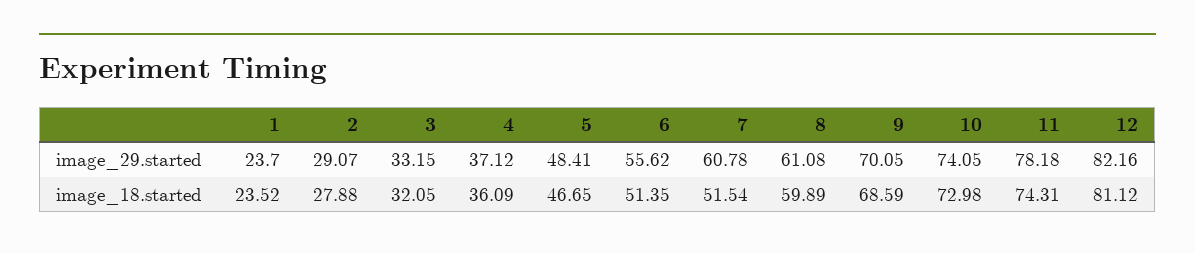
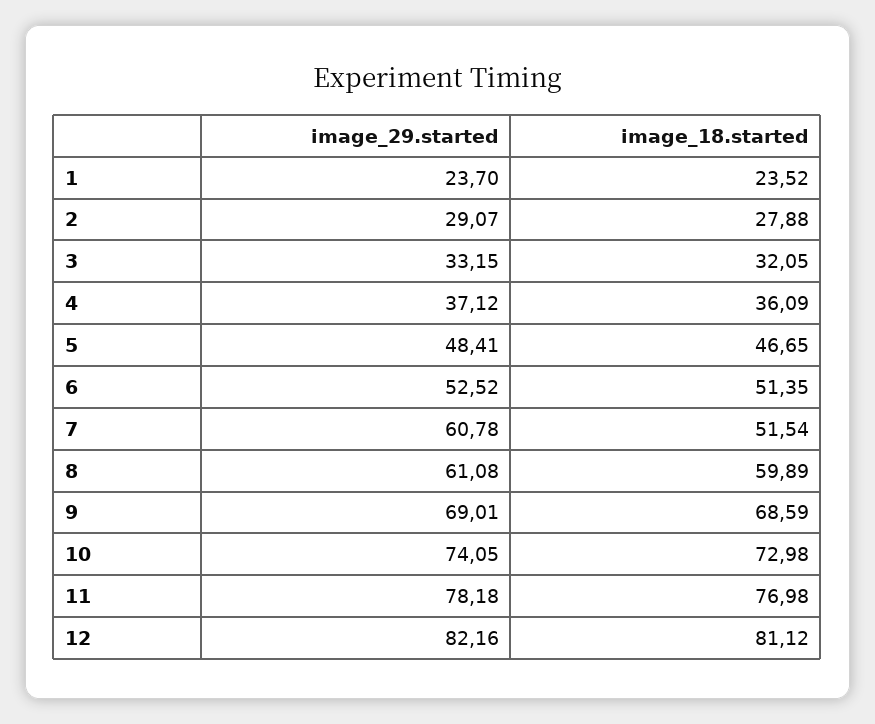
  {
    "1": {
      "image_29.started": 23.7,
      "image_18.started": 23.52
    },
    "2": {
      "image_29.started": 29.07,
      "image_18.started": 27.88
    },
    "3": {
      "image_29.started": 33.15,
      "image_18.started": 32.05
    },
    "4": {
      "image_29.started": 37.12,
      "image_18.started": 36.09
    },
    "5": {
      "image_29.started": 48.41,
      "image_18.started": 46.65
    },
    "6": {
-     "image_29.started": 55.62,
+     "image_29.started": 52.52,
      "image_18.started": 51.35
    },
    "7": {
      "image_29.started": 60.78,
      "image_18.started": 51.54
    },
    "8": {
      "image_29.started": 61.08,
      "image_18.started": 59.89
    },
    "9": {
-     "image_29.started": 70.05,
+     "image_29.started": 69.01,
      "image_18.started": 68.59
    },
    "10": {
      "image_29.started": 74.05,
      "image_18.started": 72.98
    },
    "11": {
      "image_29.started": 78.18,
-     "image_18.started": 74.31
+     "image_18.started": 76.98
    },
    "12": {
      "image_29.started": 82.16,
      "image_18.started": 81.12
    }
  }

